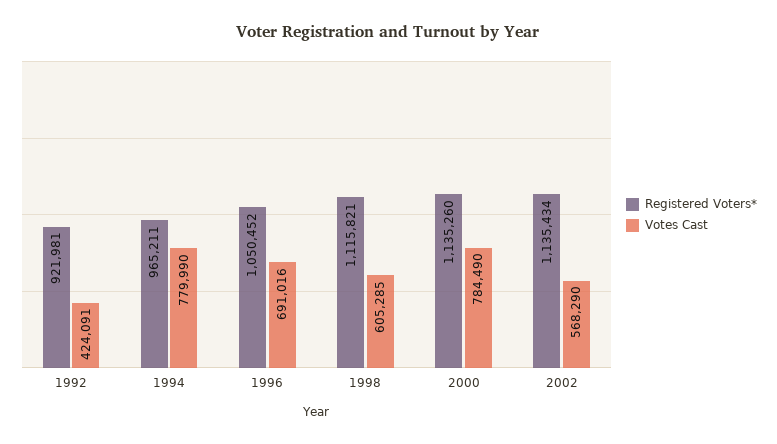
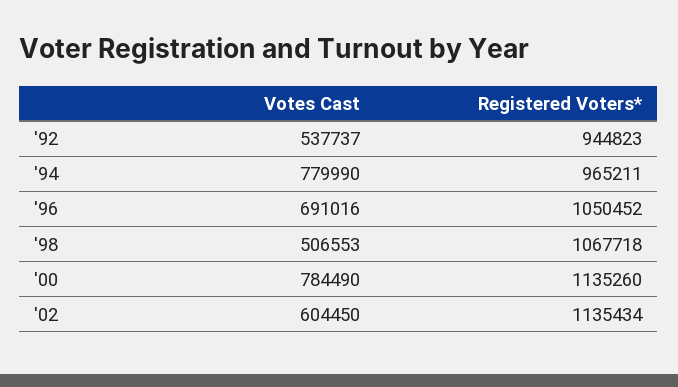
  {
    "Registered Voters*": {
-     "1992": 921981,
+     "1992": 944823,
      "1994": 965211,
      "1996": 1050452,
-     "1998": 1115821,
+     "1998": 1067718,
      "2000": 1135260,
      "2002": 1135434
    },
    "Votes Cast": {
-     "1992": 424091,
+     "1992": 537737,
      "1994": 779990,
      "1996": 691016,
-     "1998": 605285,
+     "1998": 506553,
      "2000": 784490,
-     "2002": 568290
+     "2002": 604450
    }
  }

